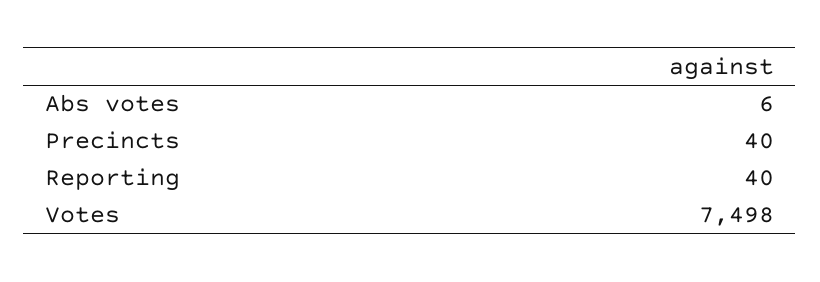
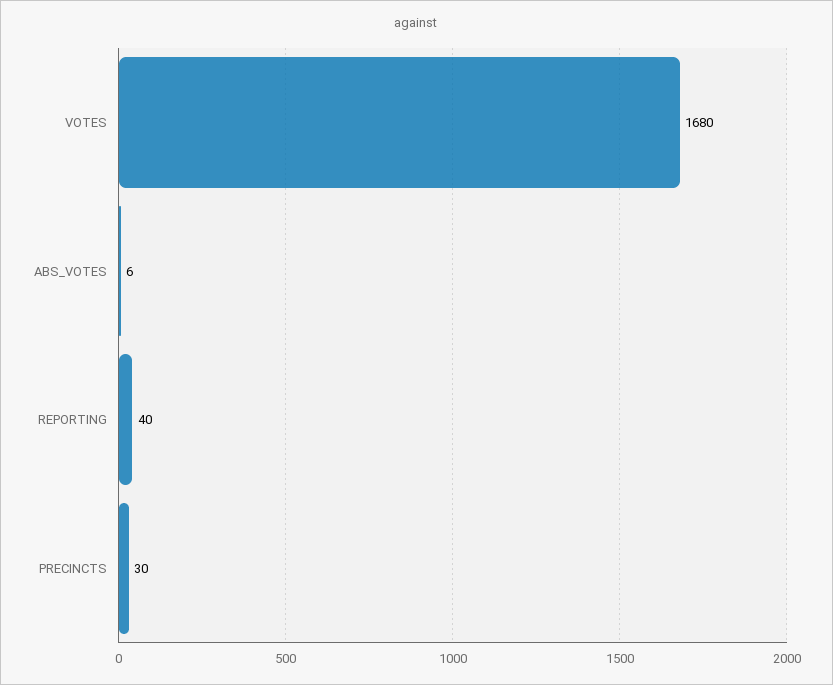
  {
    "Abs votes": 6,
-   "Precincts": 40,
+   "Precincts": 30,
    "Reporting": 40,
-   "Votes": 7498
+   "Votes": 1680
  }

